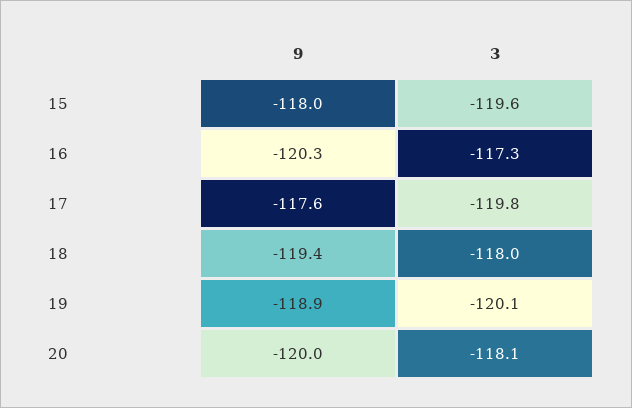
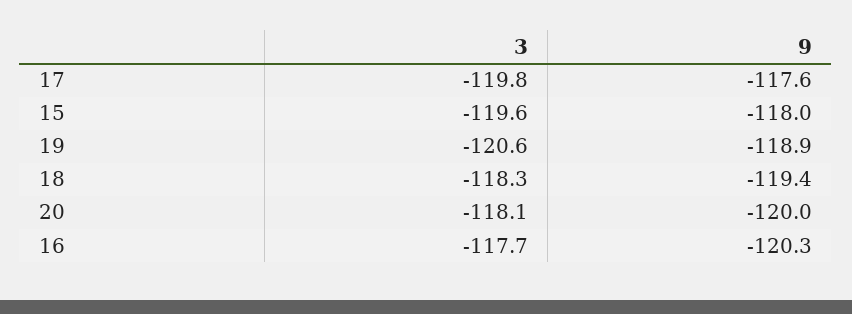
  {
    "9": {
      "15": -118,
      "16": -120.3,
      "17": -117.6,
      "18": -119.4,
      "19": -118.9,
      "20": -120
    },
    "3": {
      "15": -119.6,
-     "16": -117.3,
+     "16": -117.7,
      "17": -119.8,
-     "18": -118,
+     "18": -118.3,
-     "19": -120.1,
+     "19": -120.6,
      "20": -118.1
    }
  }

